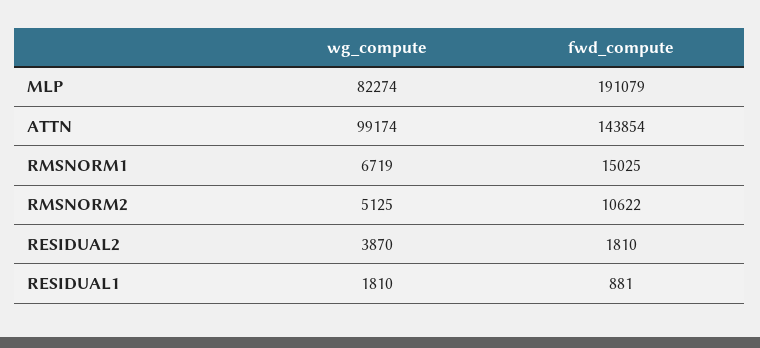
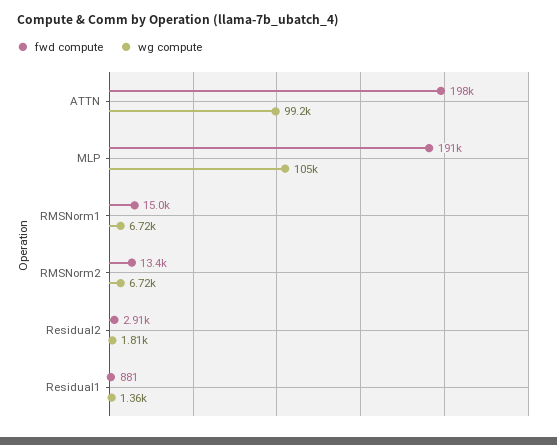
  {
    "wg_compute": {
-     "MLP": 82274,
+     "MLP": 105000,
      "ATTN": 99174,
      "RMSNORM1": 6719,
-     "RMSNORM2": 5125,
+     "RMSNORM2": 6720,
-     "RESIDUAL2": 3870,
+     "RESIDUAL2": 1810,
-     "RESIDUAL1": 1810
+     "RESIDUAL1": 1360
    },
    "fwd_compute": {
      "MLP": 191079,
-     "ATTN": 143854,
+     "ATTN": 198000,
      "RMSNORM1": 15025,
-     "RMSNORM2": 10622,
+     "RMSNORM2": 13400,
-     "RESIDUAL2": 1810,
+     "RESIDUAL2": 2910,
      "RESIDUAL1": 881
    }
  }

